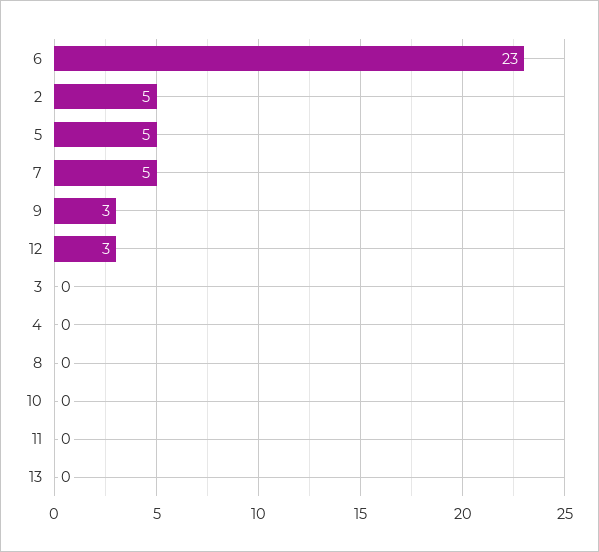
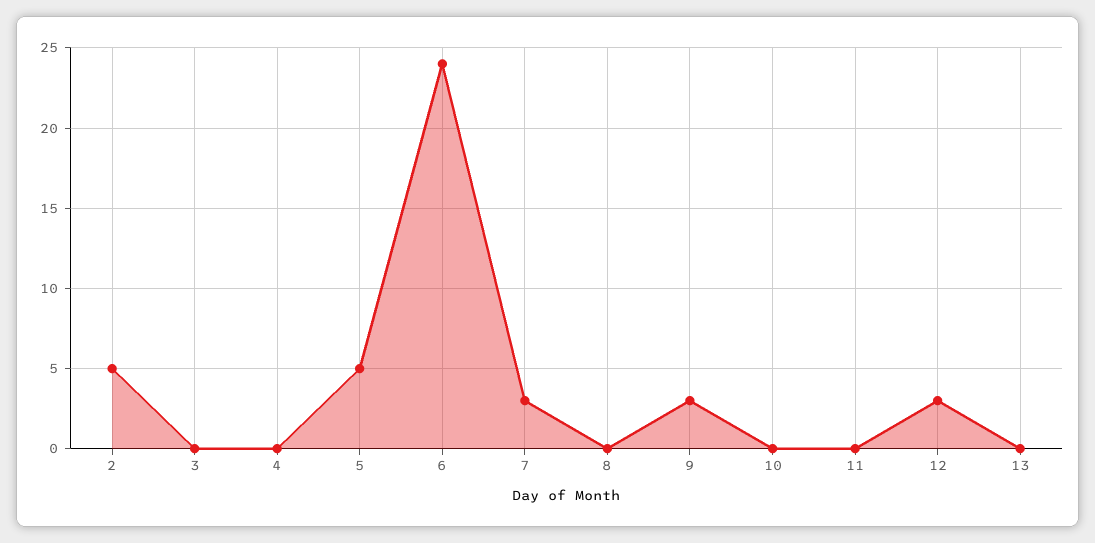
  {
-   "6": 23,
+   "6": 24,
    "2": 5,
    "5": 5,
-   "7": 5,
+   "7": 3,
    "9": 3,
    "12": 3,
    "3": 0,
    "4": 0,
    "8": 0,
    "10": 0,
    "11": 0,
    "13": 0
  }

